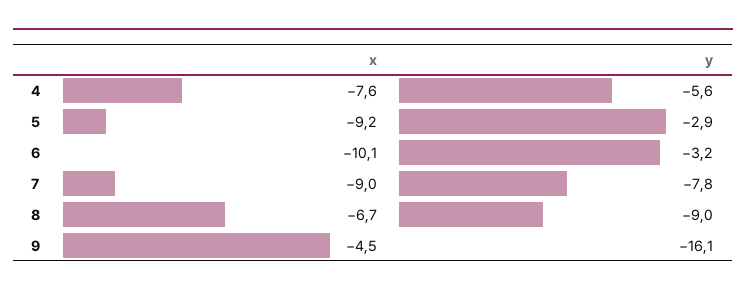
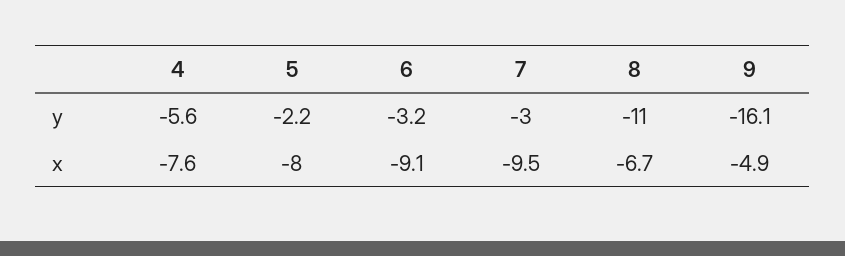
  {
    "x": {
      "4": -7.6,
-     "5": -9.2,
+     "5": -8,
-     "6": -10.1,
+     "6": -9.1,
-     "7": -9,
+     "7": -9.5,
      "8": -6.7,
-     "9": -4.5
+     "9": -4.9
    },
    "y": {
      "4": -5.6,
-     "5": -2.9,
+     "5": -2.2,
      "6": -3.2,
-     "7": -7.8,
+     "7": -3,
-     "8": -9,
+     "8": -11,
      "9": -16.1
    }
  }

